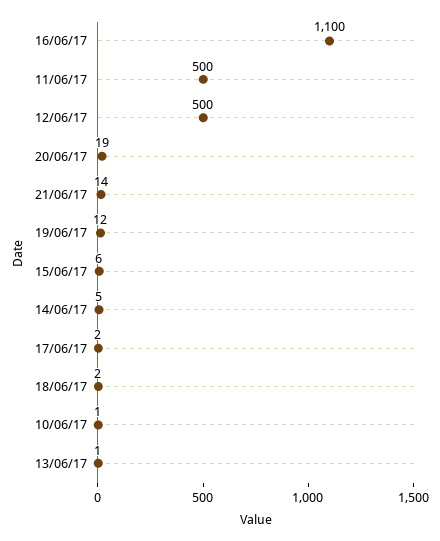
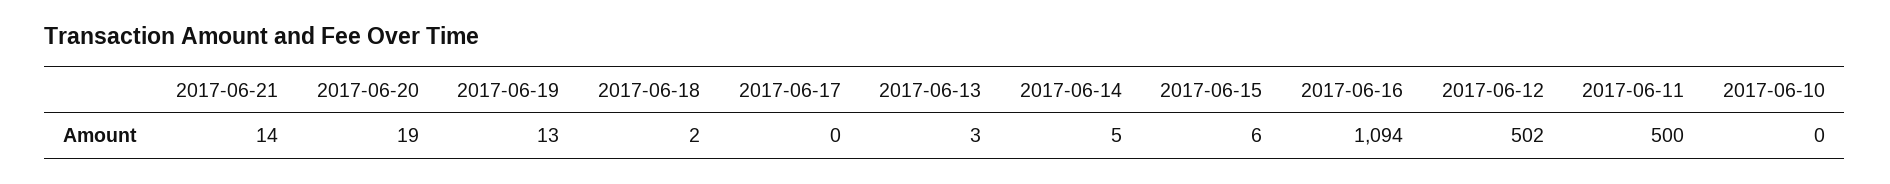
  {
-   "16/06/17": 1100,
+   "16/06/17": 1094,
    "11/06/17": 500,
-   "12/06/17": 500,
+   "12/06/17": 502,
    "20/06/17": 19,
    "21/06/17": 14,
-   "19/06/17": 12,
+   "19/06/17": 13,
    "15/06/17": 6,
    "14/06/17": 5,
-   "17/06/17": 2,
+   "17/06/17": 0,
    "18/06/17": 2,
-   "10/06/17": 1,
+   "10/06/17": 0,
-   "13/06/17": 1
+   "13/06/17": 3
  }

